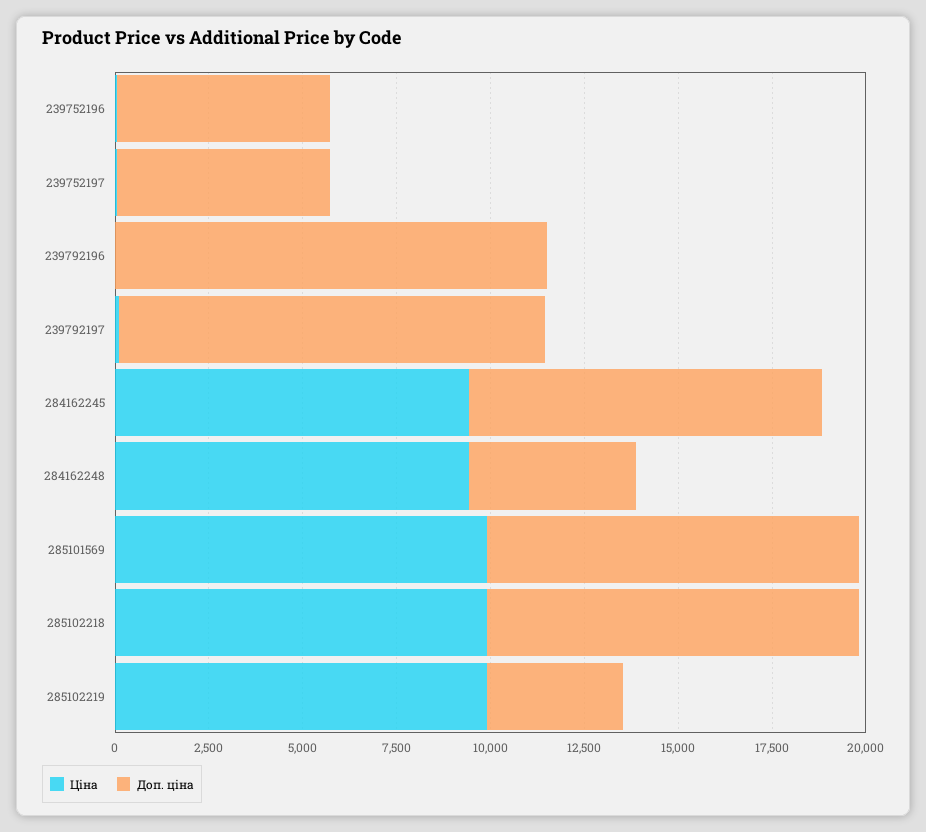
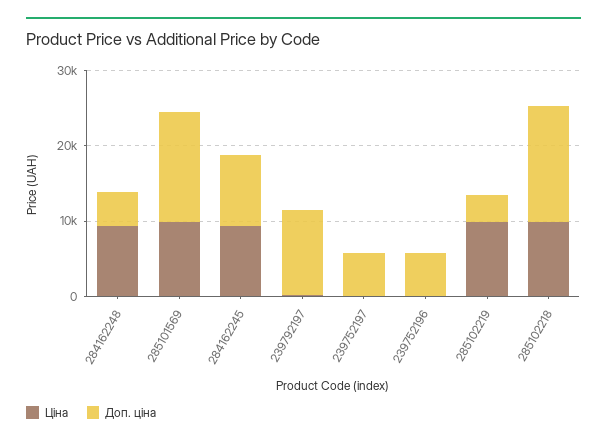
  {
    "Ціна": {
      "239752196": 0,
      "239752197": 0,
-     "239792196": 0,
      "239792197": 0,
      "284162245": 9500,
      "284162248": 9500,
      "285101569": 10000,
      "285102218": 10000,
      "285102219": 10000
    },
    "Доп. ціна": {
      "239752196": 5500,
      "239752197": 5500,
-     "239792196": 11500,
      "239792197": 11500,
      "284162245": 9500,
      "284162248": 4500,
-     "285101569": 10000,
+     "285101569": 14000,
-     "285102218": 10000,
+     "285102218": 16000,
      "285102219": 3500
    }
  }

